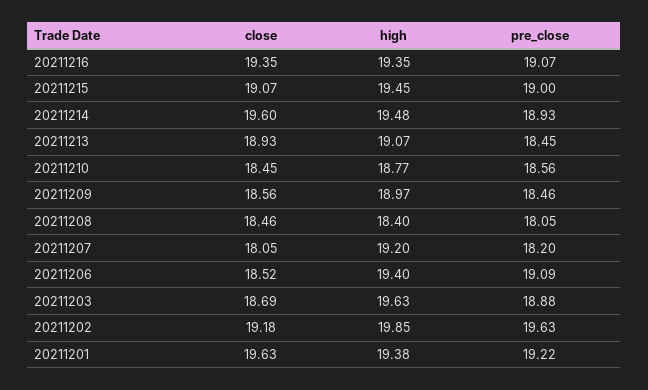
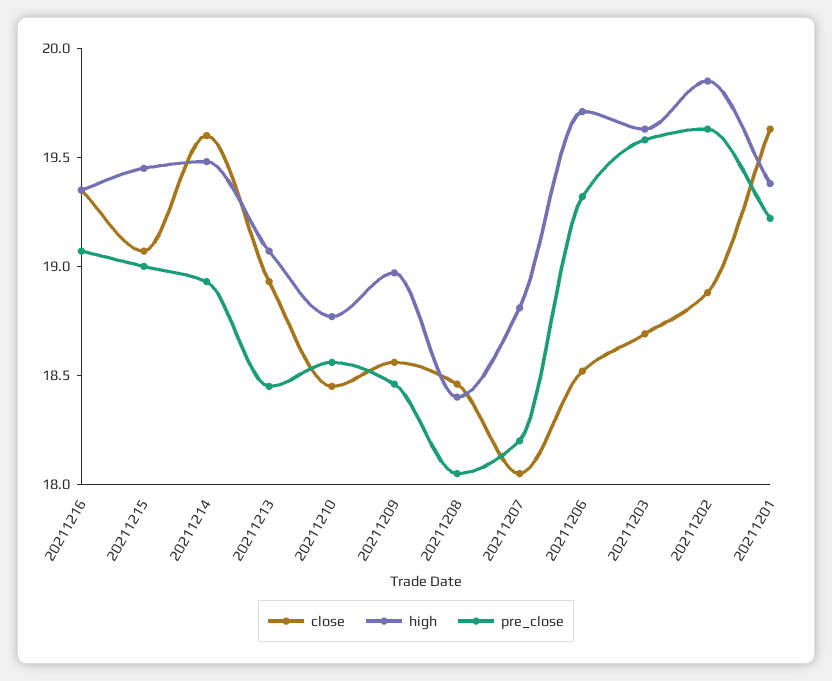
  {
    "close": {
      "20211216": 19.35,
      "20211215": 19.07,
      "20211214": 19.6,
      "20211213": 18.93,
      "20211210": 18.45,
      "20211209": 18.56,
      "20211208": 18.46,
      "20211207": 18.05,
      "20211206": 18.52,
      "20211203": 18.69,
-     "20211202": 19.18,
+     "20211202": 18.9,
      "20211201": 19.63
    },
    "high": {
      "20211216": 19.35,
      "20211215": 19.45,
      "20211214": 19.48,
      "20211213": 19.07,
      "20211210": 18.77,
      "20211209": 18.97,
      "20211208": 18.4,
-     "20211207": 19.2,
+     "20211207": 18.8,
-     "20211206": 19.4,
+     "20211206": 19.7,
      "20211203": 19.63,
      "20211202": 19.85,
      "20211201": 19.38
    },
    "pre_close": {
      "20211216": 19.07,
      "20211215": 19,
      "20211214": 18.93,
      "20211213": 18.45,
      "20211210": 18.56,
      "20211209": 18.46,
      "20211208": 18.05,
      "20211207": 18.2,
-     "20211206": 19.09,
+     "20211206": 19.3,
-     "20211203": 18.88,
+     "20211203": 19.6,
      "20211202": 19.63,
      "20211201": 19.22
    }
  }

